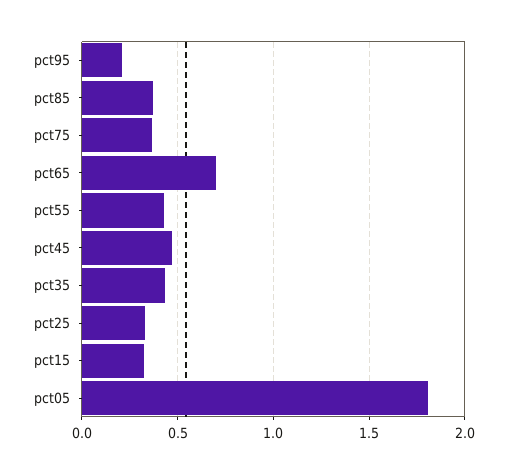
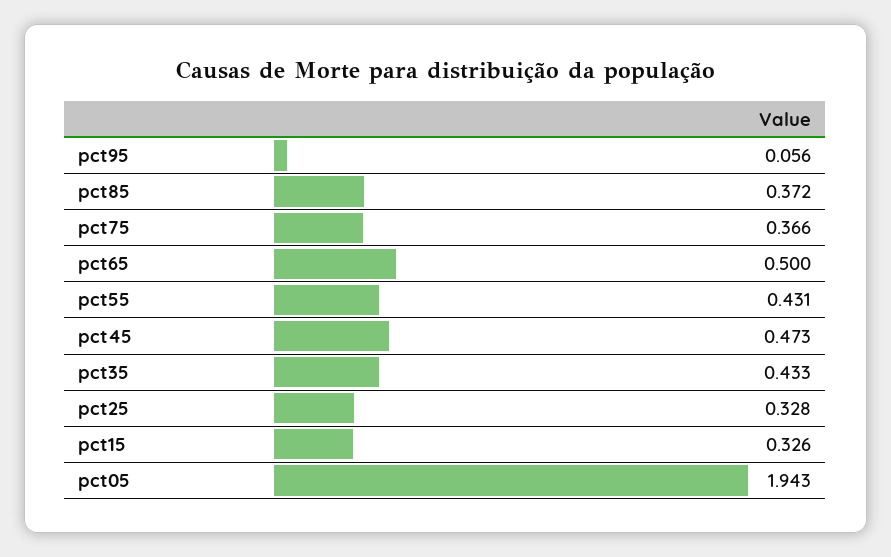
  {
-   "pct95": 0.2,
+   "pct95": 0.056,
    "pct85": 0.372,
    "pct75": 0.366,
-   "pct65": 0.7,
+   "pct65": 0.5,
    "pct55": 0.431,
    "pct45": 0.473,
    "pct35": 0.433,
    "pct25": 0.328,
    "pct15": 0.326,
-   "pct05": 1.8
+   "pct05": 1.943
  }

